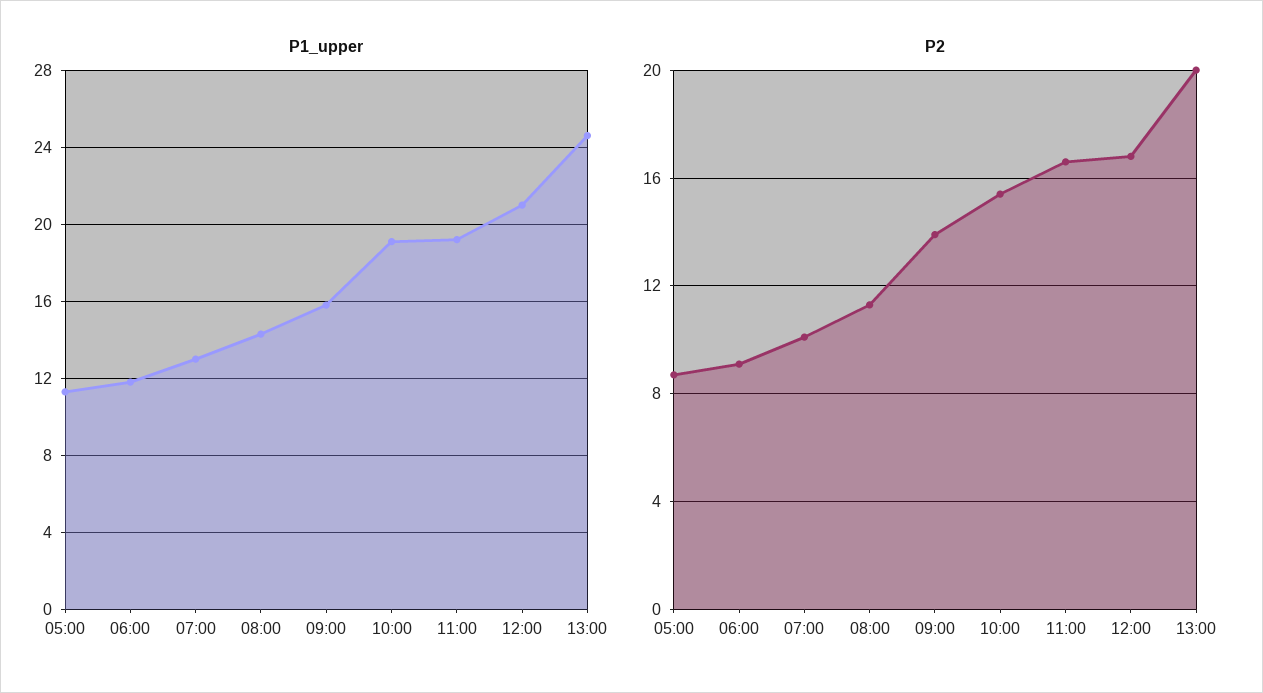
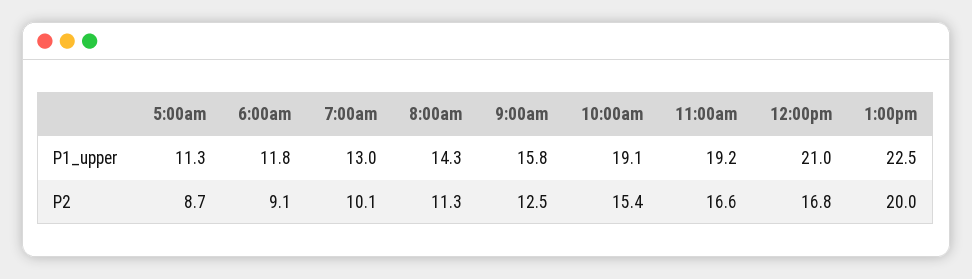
  {
    "P1_upper": {
      "05:00": 11.3,
      "06:00": 11.8,
      "07:00": 13,
      "08:00": 14.3,
      "09:00": 15.8,
      "10:00": 19.1,
      "11:00": 19.2,
      "12:00": 21,
-     "13:00": 24.5
+     "13:00": 22.5
    },
    "P2": {
      "05:00": 8.7,
      "06:00": 9.1,
      "07:00": 10.1,
      "08:00": 11.3,
-     "09:00": 14,
+     "09:00": 12.5,
      "10:00": 15.4,
      "11:00": 16.6,
      "12:00": 16.8,
      "13:00": 20
    }
  }

